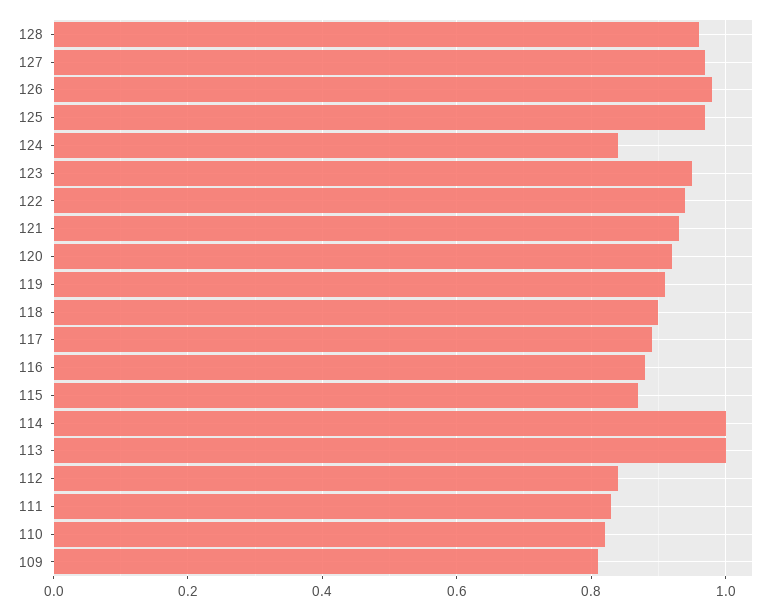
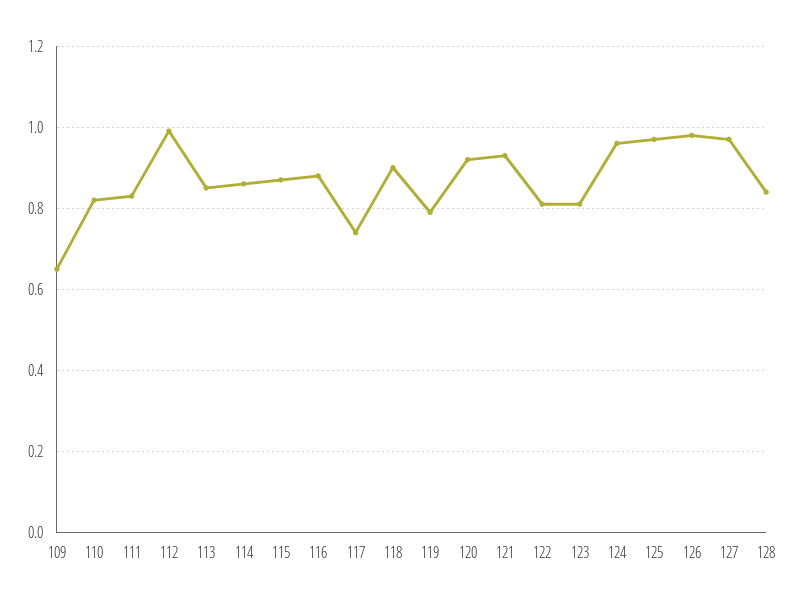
  {
-   "128": 0.95,
+   "128": 0.85,
    "127": 0.95,
    "126": 1,
    "125": 0.95,
-   "124": 0.85,
+   "124": 0.95,
-   "123": 0.95,
+   "123": 0.8,
-   "122": 0.95,
+   "122": 0.8,
    "121": 0.95,
    "120": 0.9,
-   "119": 0.9,
+   "119": 0.8,
    "118": 0.9,
-   "117": 0.9,
+   "117": 0.75,
    "116": 0.9,
    "115": 0.85,
-   "114": 1,
+   "114": 0.85,
-   "113": 1,
+   "113": 0.85,
-   "112": 0.85,
+   "112": 1,
    "111": 0.85,
    "110": 0.8,
-   "109": 0.8
+   "109": 0.65
  }

